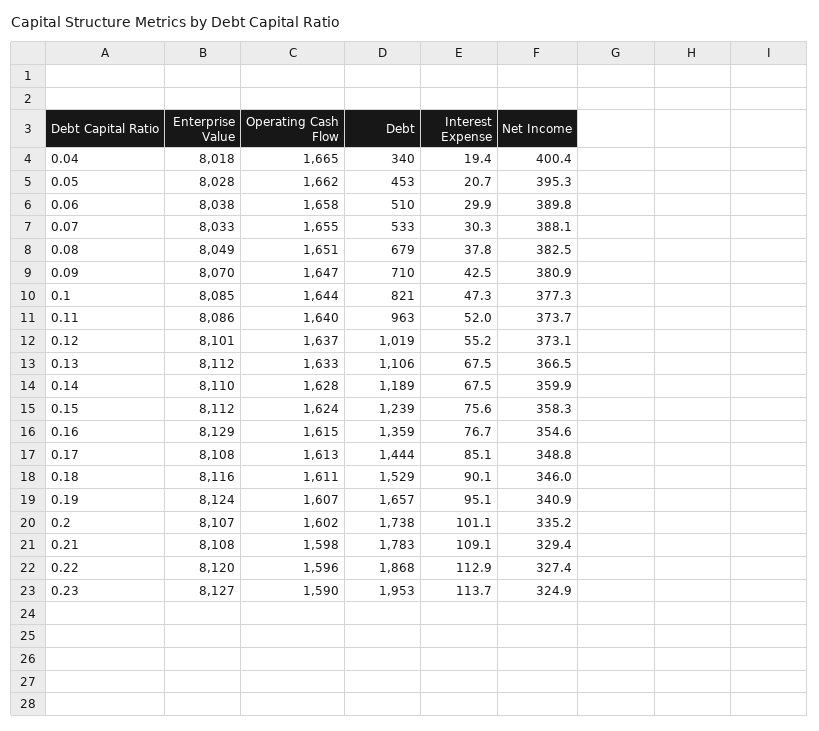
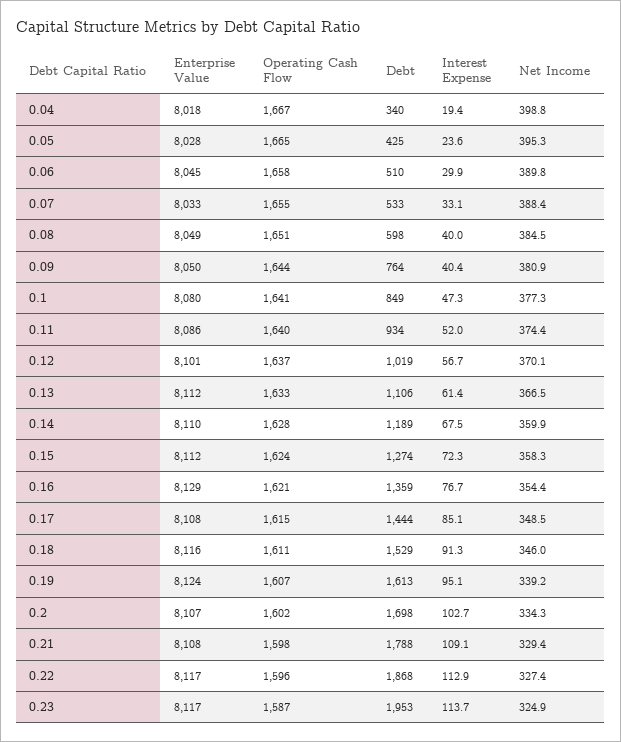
  {
    "Enterprise Value": {
      "0.04": 8018,
      "0.05": 8028,
-     "0.06": 8038,
+     "0.06": 8045,
      "0.07": 8033,
      "0.08": 8049,
-     "0.09": 8070,
+     "0.09": 8050,
-     "0.1": 8085,
+     "0.1": 8080,
      "0.11": 8086,
      "0.12": 8101,
      "0.13": 8112,
      "0.14": 8110,
      "0.15": 8112,
      "0.16": 8129,
      "0.17": 8108,
      "0.18": 8116,
      "0.19": 8124,
      "0.2": 8107,
      "0.21": 8108,
-     "0.22": 8120,
+     "0.22": 8117,
-     "0.23": 8127
+     "0.23": 8117
    },
    "Operating Cash Flow": {
-     "0.04": 1665,
+     "0.04": 1667,
-     "0.05": 1662,
+     "0.05": 1665,
      "0.06": 1658,
      "0.07": 1655,
      "0.08": 1651,
-     "0.09": 1647,
+     "0.09": 1644,
-     "0.1": 1644,
+     "0.1": 1641,
      "0.11": 1640,
      "0.12": 1637,
      "0.13": 1633,
      "0.14": 1628,
      "0.15": 1624,
-     "0.16": 1615,
+     "0.16": 1621,
-     "0.17": 1613,
+     "0.17": 1615,
      "0.18": 1611,
      "0.19": 1607,
      "0.2": 1602,
      "0.21": 1598,
      "0.22": 1596,
-     "0.23": 1590
+     "0.23": 1587
    },
    "Debt": {
      "0.04": 340,
-     "0.05": 453,
+     "0.05": 425,
      "0.06": 510,
      "0.07": 533,
-     "0.08": 679,
+     "0.08": 598,
-     "0.09": 710,
+     "0.09": 764,
-     "0.1": 821,
+     "0.1": 849,
-     "0.11": 963,
+     "0.11": 934,
      "0.12": 1019,
      "0.13": 1106,
      "0.14": 1189,
-     "0.15": 1239,
+     "0.15": 1274,
      "0.16": 1359,
      "0.17": 1444,
      "0.18": 1529,
-     "0.19": 1657,
+     "0.19": 1613,
-     "0.2": 1738,
+     "0.2": 1698,
-     "0.21": 1783,
+     "0.21": 1788,
      "0.22": 1868,
      "0.23": 1953
    },
    "Interest Expense": {
      "0.04": 19.4,
-     "0.05": 20.7,
+     "0.05": 23.6,
      "0.06": 29.9,
-     "0.07": 30.3,
+     "0.07": 33.1,
-     "0.08": 37.8,
+     "0.08": 40,
-     "0.09": 42.5,
+     "0.09": 40.4,
      "0.1": 47.3,
      "0.11": 52,
-     "0.12": 55.2,
+     "0.12": 56.7,
-     "0.13": 67.5,
+     "0.13": 61.4,
      "0.14": 67.5,
-     "0.15": 75.6,
+     "0.15": 72.3,
      "0.16": 76.7,
      "0.17": 85.1,
-     "0.18": 90.1,
+     "0.18": 91.3,
      "0.19": 95.1,
-     "0.2": 101.1,
+     "0.2": 102.7,
      "0.21": 109.1,
      "0.22": 112.9,
      "0.23": 113.7
    },
    "Net Income": {
-     "0.04": 400.4,
+     "0.04": 398.8,
      "0.05": 395.3,
      "0.06": 389.8,
-     "0.07": 388.1,
+     "0.07": 388.4,
-     "0.08": 382.5,
+     "0.08": 384.5,
      "0.09": 380.9,
      "0.1": 377.3,
-     "0.11": 373.7,
+     "0.11": 374.4,
-     "0.12": 373.1,
+     "0.12": 370.1,
      "0.13": 366.5,
      "0.14": 359.9,
      "0.15": 358.3,
-     "0.16": 354.6,
+     "0.16": 354.4,
-     "0.17": 348.8,
+     "0.17": 348.5,
      "0.18": 346,
-     "0.19": 340.9,
+     "0.19": 339.2,
-     "0.2": 335.2,
+     "0.2": 334.3,
      "0.21": 329.4,
      "0.22": 327.4,
      "0.23": 324.9
    }
  }

